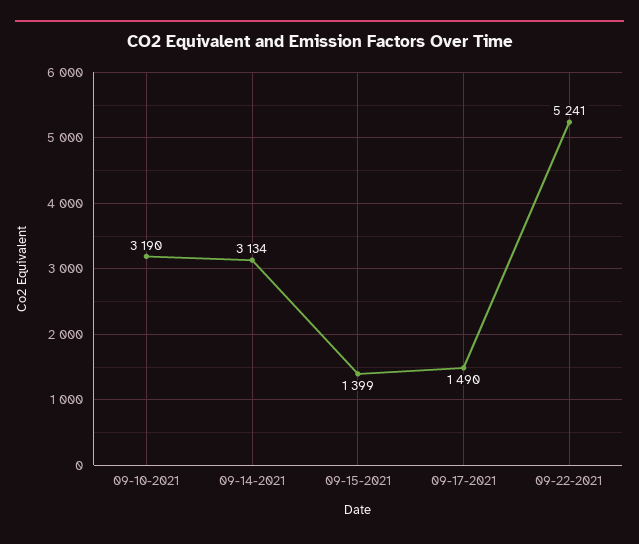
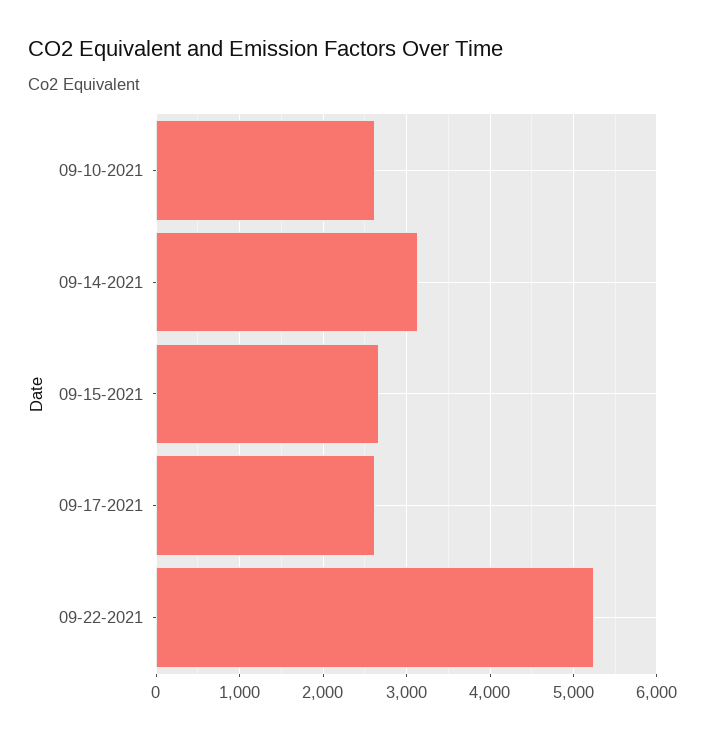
  {
-   "09-10-2021": 3190,
+   "09-10-2021": 2600,
    "09-14-2021": 3134,
-   "09-15-2021": 1399,
+   "09-15-2021": 2700,
-   "09-17-2021": 1490,
+   "09-17-2021": 2600,
    "09-22-2021": 5241
  }

